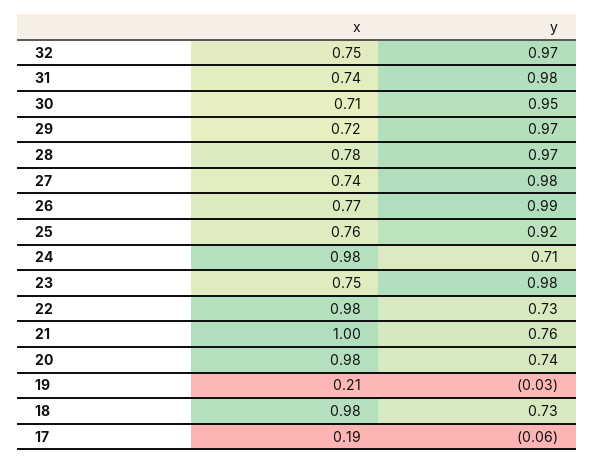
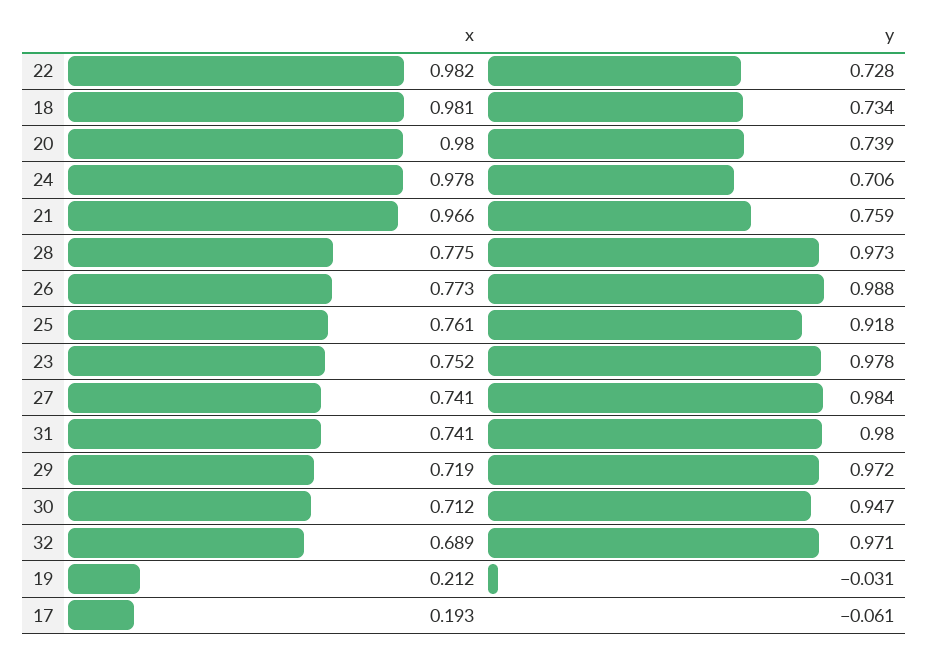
  {
    "x": {
-     "32": 0.75,
+     "32": 0.689,
      "31": 0.741,
      "30": 0.712,
      "29": 0.719,
      "28": 0.775,
      "27": 0.741,
      "26": 0.773,
      "25": 0.761,
      "24": 0.978,
      "23": 0.752,
      "22": 0.982,
-     "21": 1,
+     "21": 0.966,
      "20": 0.98,
      "19": 0.212,
      "18": 0.981,
      "17": 0.193
    },
    "y": {
      "32": 0.971,
      "31": 0.98,
      "30": 0.947,
      "29": 0.972,
      "28": 0.973,
      "27": 0.984,
      "26": 0.988,
      "25": 0.918,
      "24": 0.706,
      "23": 0.978,
      "22": 0.728,
      "21": 0.759,
      "20": 0.739,
      "19": -0.031,
      "18": 0.734,
      "17": -0.061
    }
  }

